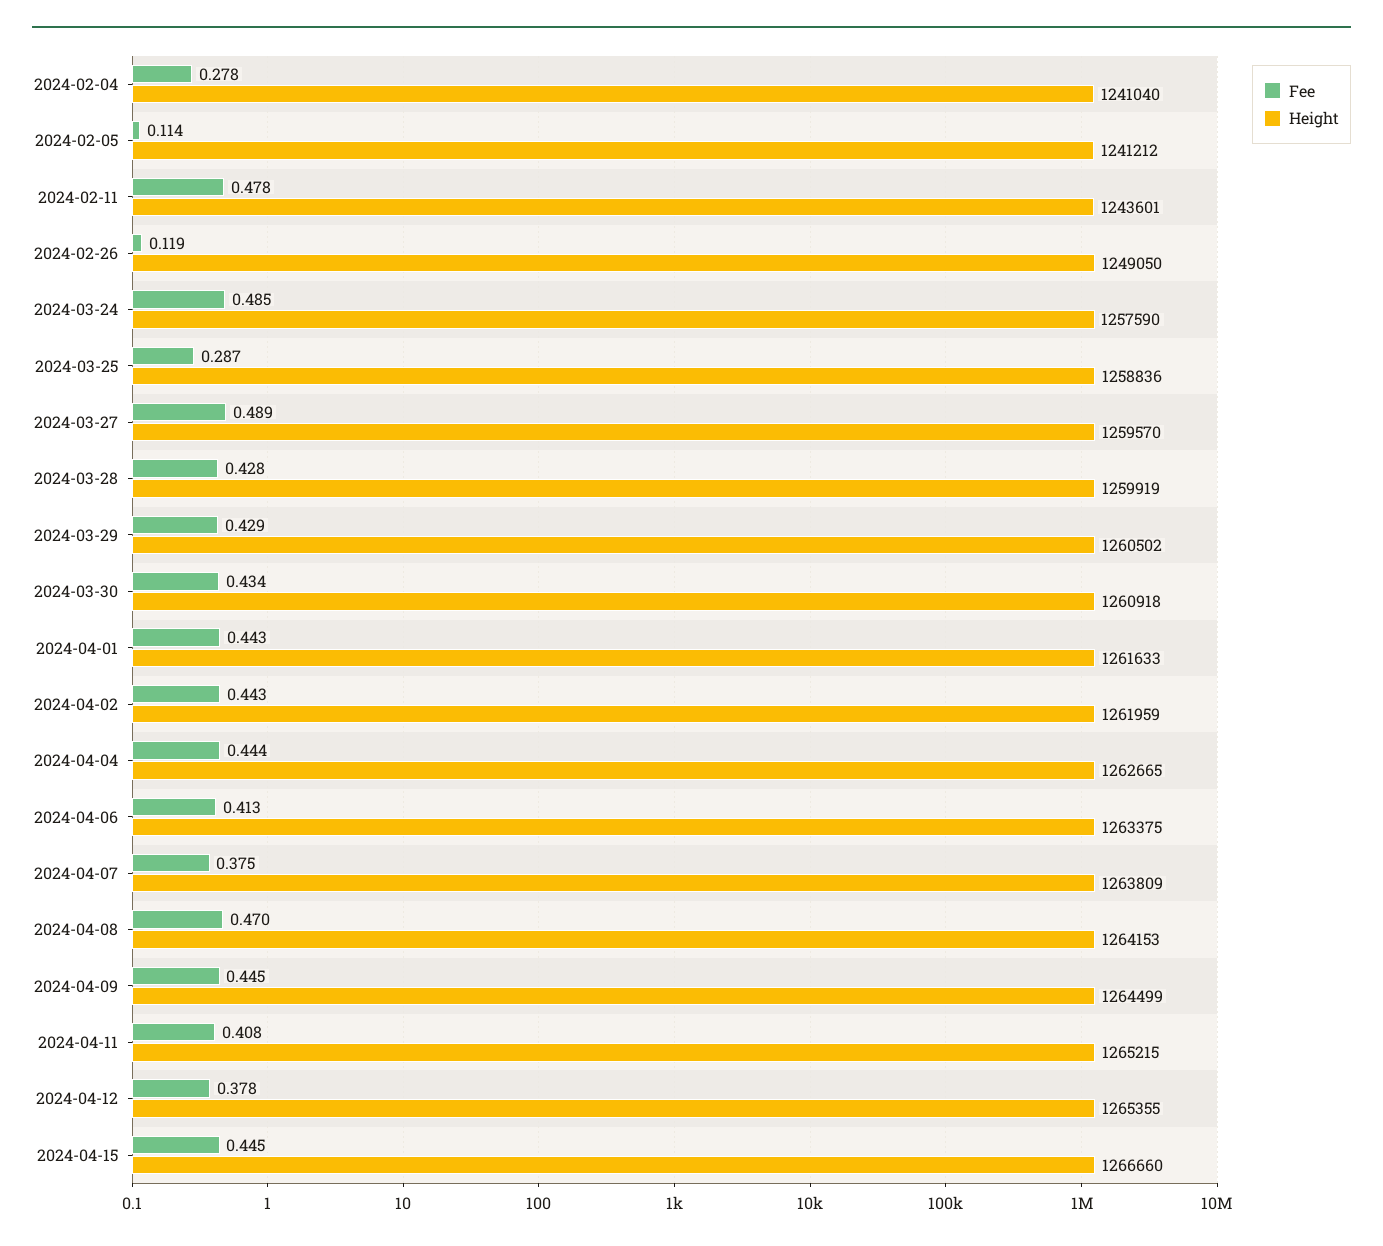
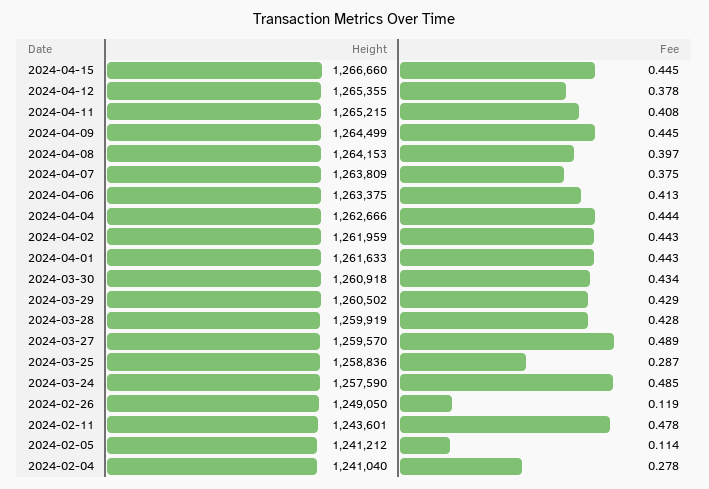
  {
    "Fee": {
      "2024-02-04": 0.278,
      "2024-02-05": 0.114,
      "2024-02-11": 0.478,
      "2024-02-26": 0.119,
      "2024-03-24": 0.485,
      "2024-03-25": 0.287,
      "2024-03-27": 0.489,
      "2024-03-28": 0.428,
      "2024-03-29": 0.429,
      "2024-03-30": 0.434,
      "2024-04-01": 0.443,
      "2024-04-02": 0.443,
      "2024-04-04": 0.444,
      "2024-04-06": 0.413,
      "2024-04-07": 0.375,
-     "2024-04-08": 0.47,
+     "2024-04-08": 0.397,
      "2024-04-09": 0.445,
      "2024-04-11": 0.408,
      "2024-04-12": 0.378,
      "2024-04-15": 0.445
    },
    "Height": {
      "2024-02-04": 1241040,
      "2024-02-05": 1241212,
      "2024-02-11": 1243601,
      "2024-02-26": 1249050,
      "2024-03-24": 1257590,
      "2024-03-25": 1258836,
      "2024-03-27": 1259570,
      "2024-03-28": 1259919,
      "2024-03-29": 1260502,
      "2024-03-30": 1260918,
      "2024-04-01": 1261633,
      "2024-04-02": 1261959,
-     "2024-04-04": 1262665,
+     "2024-04-04": 1262666,
      "2024-04-06": 1263375,
      "2024-04-07": 1263809,
      "2024-04-08": 1264153,
      "2024-04-09": 1264499,
      "2024-04-11": 1265215,
      "2024-04-12": 1265355,
      "2024-04-15": 1266660
    }
  }

